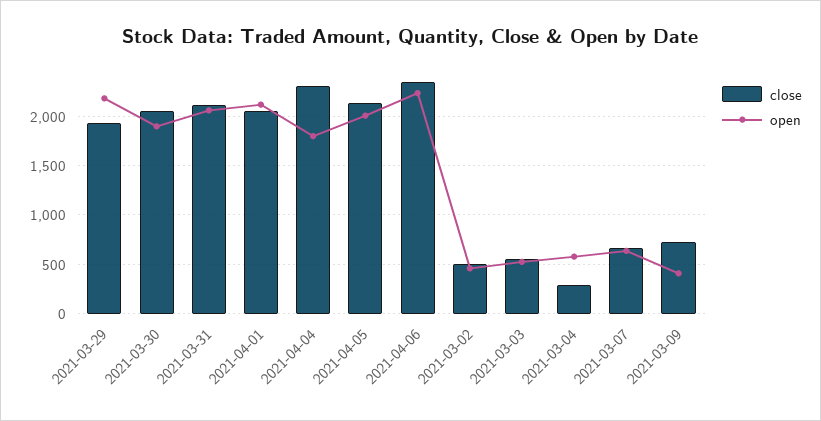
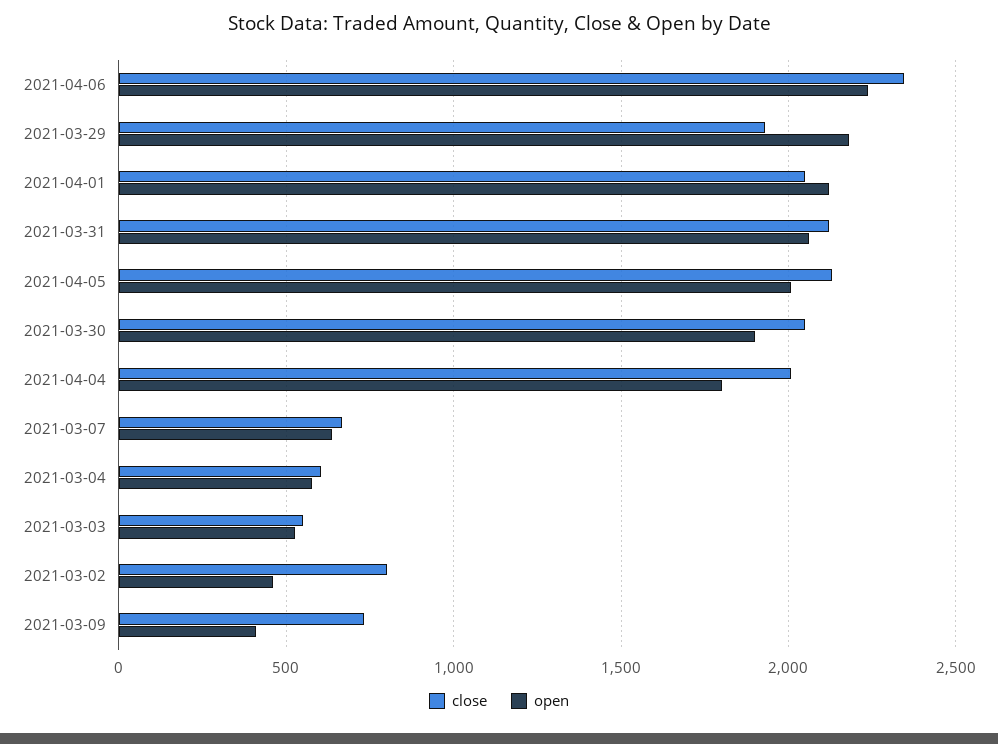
  {
    "close": {
      "2021-03-29": 1950,
      "2021-03-30": 2050,
      "2021-03-31": 2100,
      "2021-04-01": 2050,
-     "2021-04-04": 2300,
+     "2021-04-04": 2000,
      "2021-04-05": 2150,
      "2021-04-06": 2350,
-     "2021-03-02": 500,
+     "2021-03-02": 800,
      "2021-03-03": 550,
-     "2021-03-04": 300,
+     "2021-03-04": 600,
      "2021-03-07": 650,
      "2021-03-09": 750
    },
    "open": {
      "2021-03-29": 2200,
      "2021-03-30": 1900,
      "2021-03-31": 2050,
      "2021-04-01": 2100,
      "2021-04-04": 1800,
      "2021-04-05": 2000,
      "2021-04-06": 2250,
      "2021-03-02": 450,
      "2021-03-03": 550,
      "2021-03-04": 600,
      "2021-03-07": 650,
      "2021-03-09": 400
    }
  }

